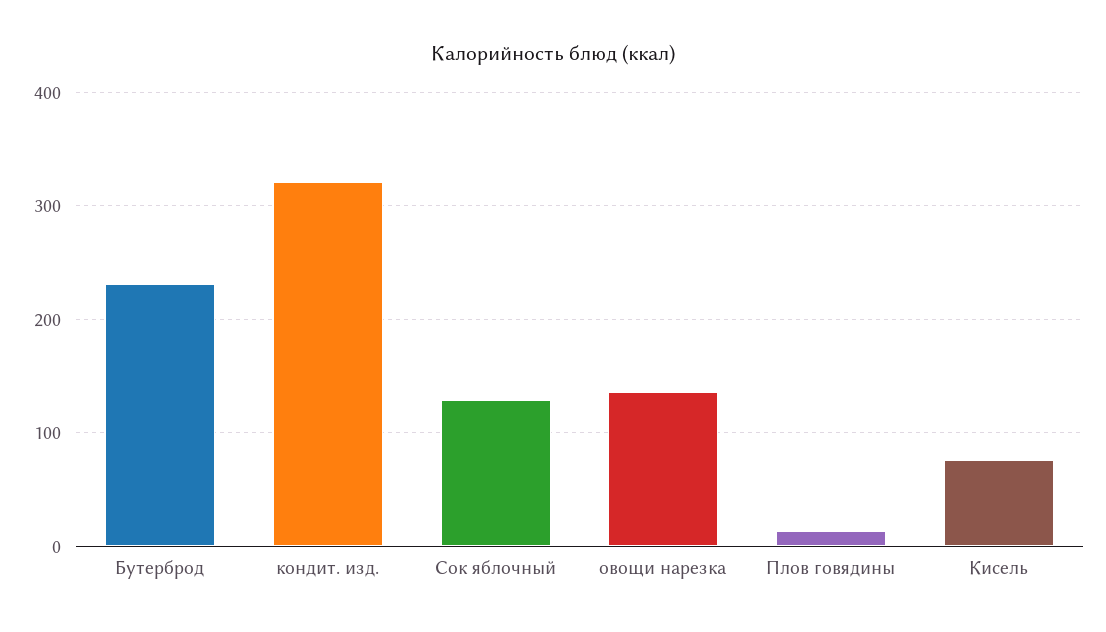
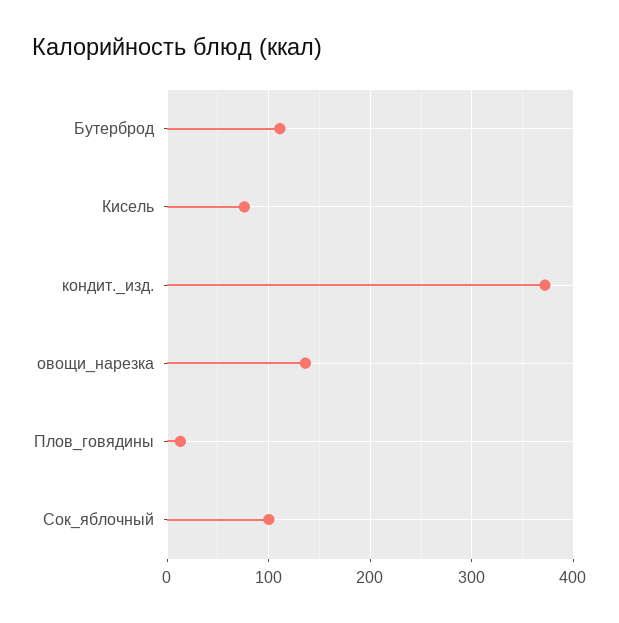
  {
-   "Бутерброд": 230,
+   "Бутерброд": 110,
-   "кондит. изд.": 320,
+   "кондит. изд.": 370,
-   "Сок яблочный": 130,
+   "Сок яблочный": 100,
    "овощи нарезка": 140,
    "Плов говядины": 10,
    "Кисель": 80
  }

